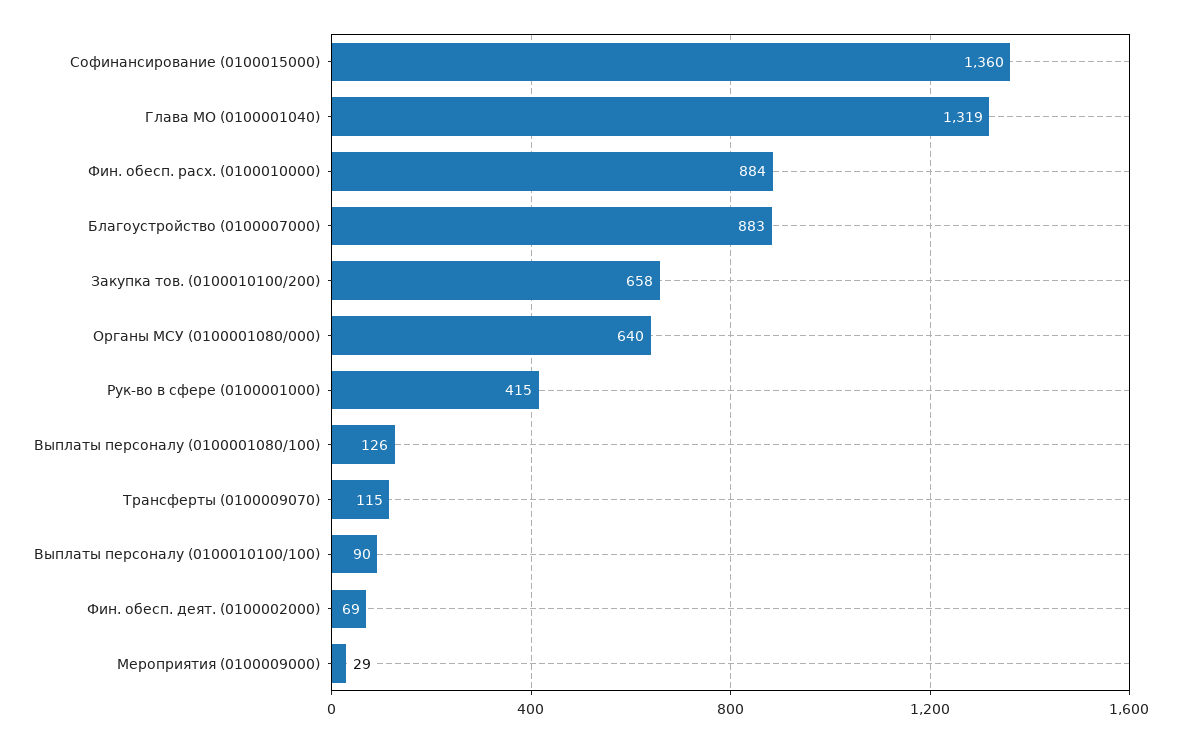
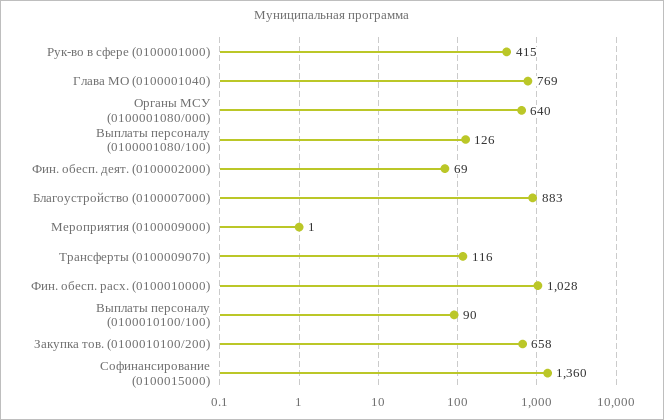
  {
    "Софинансирование (0100015000)": 1360,
-   "Глава МО (0100001040)": 1319,
+   "Глава МО (0100001040)": 769,
-   "Фин. обесп. расх. (0100010000)": 884,
+   "Фин. обесп. расх. (0100010000)": 1028,
    "Благоустройство (0100007000)": 883,
    "Закупка тов. (0100010100/200)": 658,
    "Органы МСУ (0100001080/000)": 640,
    "Рук-во в сфере (0100001000)": 415,
    "Выплаты персоналу (0100001080/100)": 126,
-   "Трансферты (0100009070)": 115,
+   "Трансферты (0100009070)": 116,
    "Выплаты персоналу (0100010100/100)": 90,
    "Фин. обесп. деят. (0100002000)": 69,
-   "Мероприятия (0100009000)": 29
+   "Мероприятия (0100009000)": 1
  }

